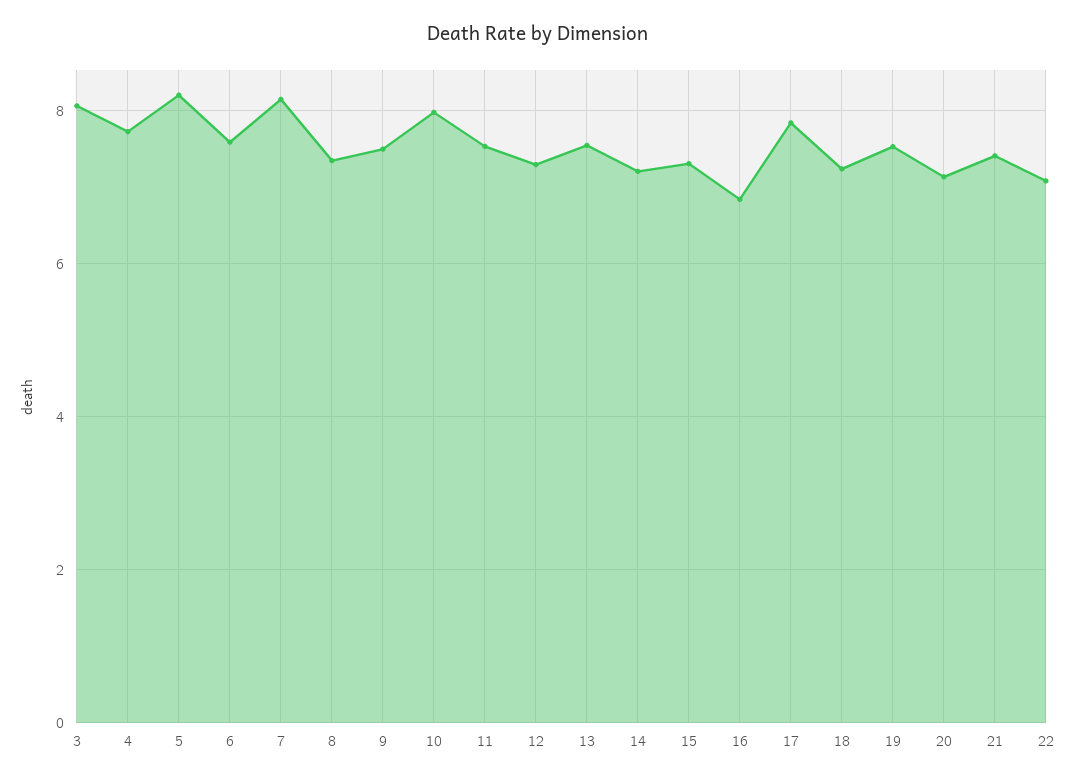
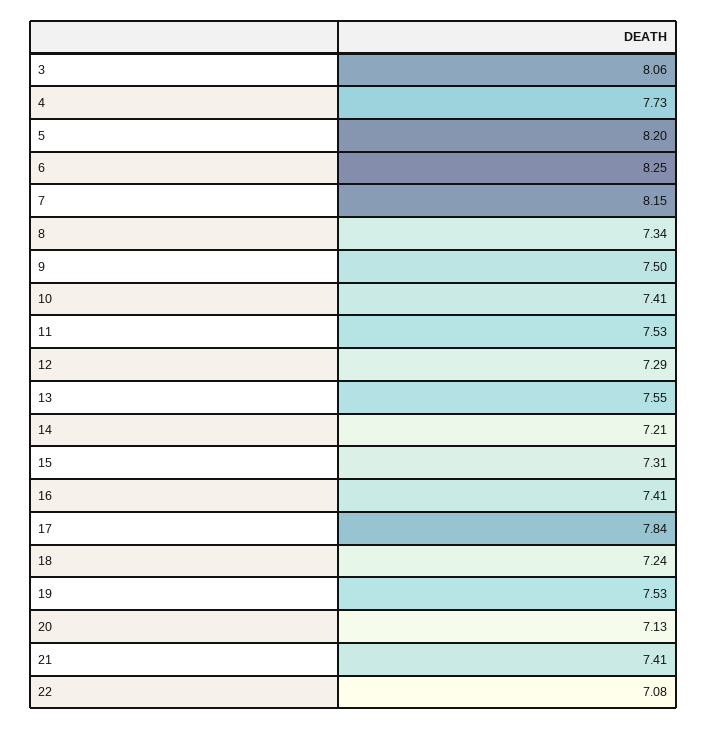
  {
    "3": 8.06,
    "4": 7.73,
    "5": 8.2,
-   "6": 7.6,
+   "6": 8.25,
    "7": 8.15,
    "8": 7.34,
    "9": 7.5,
-   "10": 8,
+   "10": 7.41,
    "11": 7.53,
    "12": 7.29,
    "13": 7.55,
    "14": 7.21,
    "15": 7.31,
-   "16": 6.8,
+   "16": 7.41,
    "17": 7.84,
    "18": 7.24,
    "19": 7.53,
    "20": 7.13,
    "21": 7.41,
    "22": 7.08
  }

